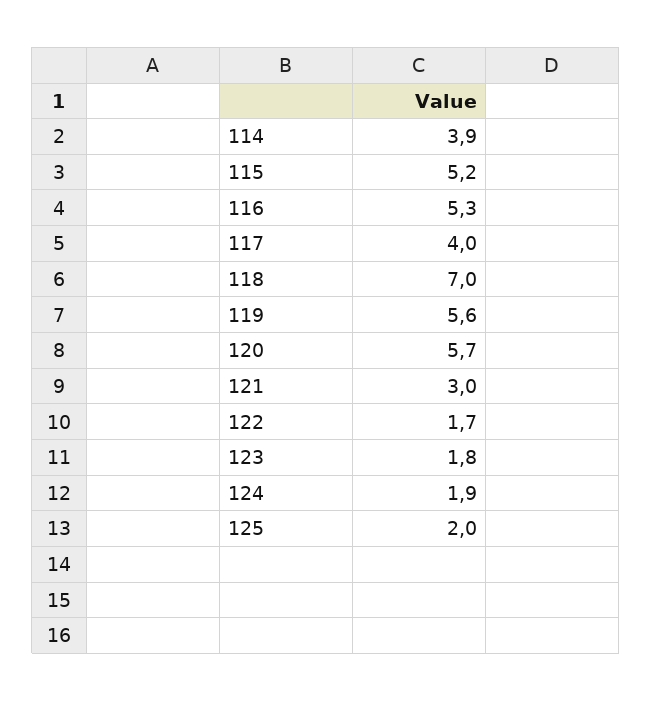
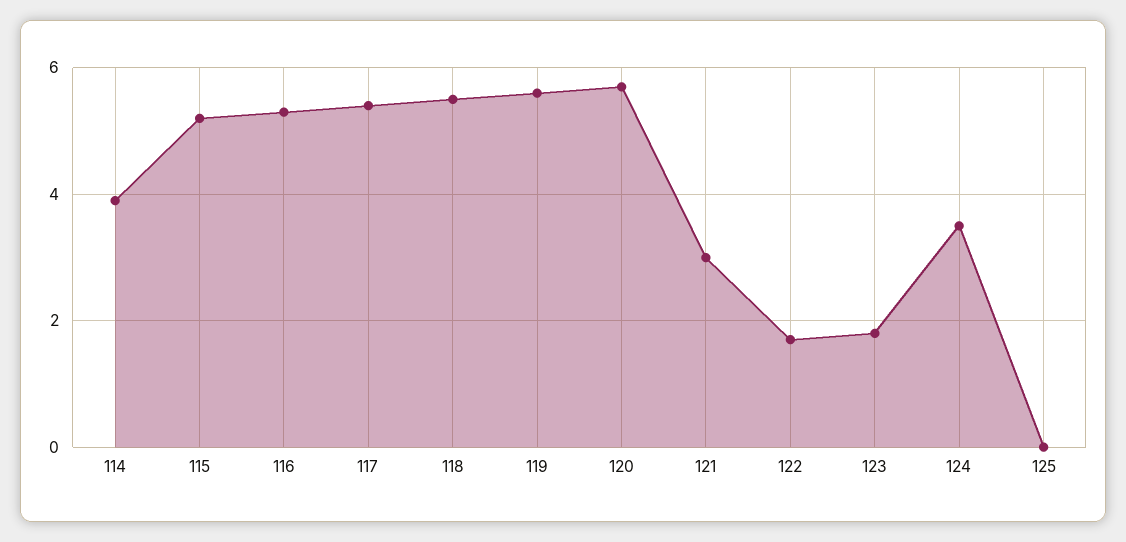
  {
    "114": 3.9,
    "115": 5.2,
    "116": 5.3,
-   "117": 4,
+   "117": 5.5,
-   "118": 7,
+   "118": 5.5,
    "119": 5.6,
    "120": 5.7,
    "121": 3,
    "122": 1.7,
    "123": 1.8,
-   "124": 1.9,
+   "124": 3.5,
-   "125": 2
+   "125": 0
  }

